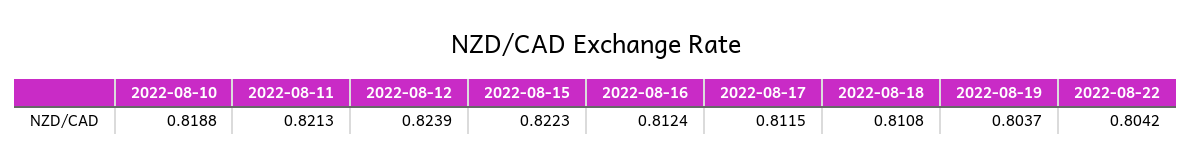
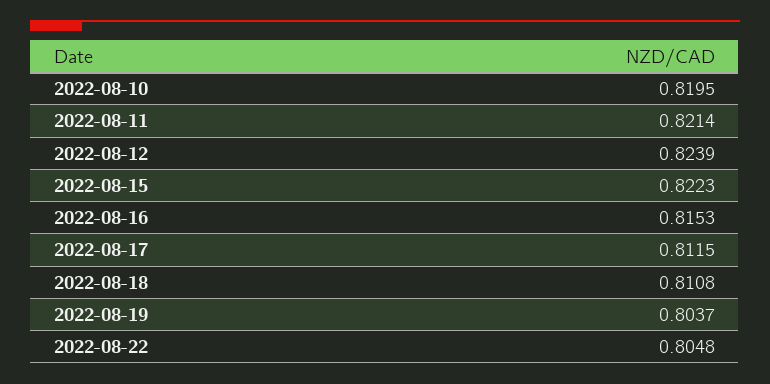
  {
-   "2022-08-10": 0.8188,
+   "2022-08-10": 0.8195,
-   "2022-08-11": 0.8213,
+   "2022-08-11": 0.8214,
    "2022-08-12": 0.8239,
    "2022-08-15": 0.8223,
-   "2022-08-16": 0.8124,
+   "2022-08-16": 0.8153,
    "2022-08-17": 0.8115,
    "2022-08-18": 0.8108,
    "2022-08-19": 0.8037,
-   "2022-08-22": 0.8042
+   "2022-08-22": 0.8048
  }

